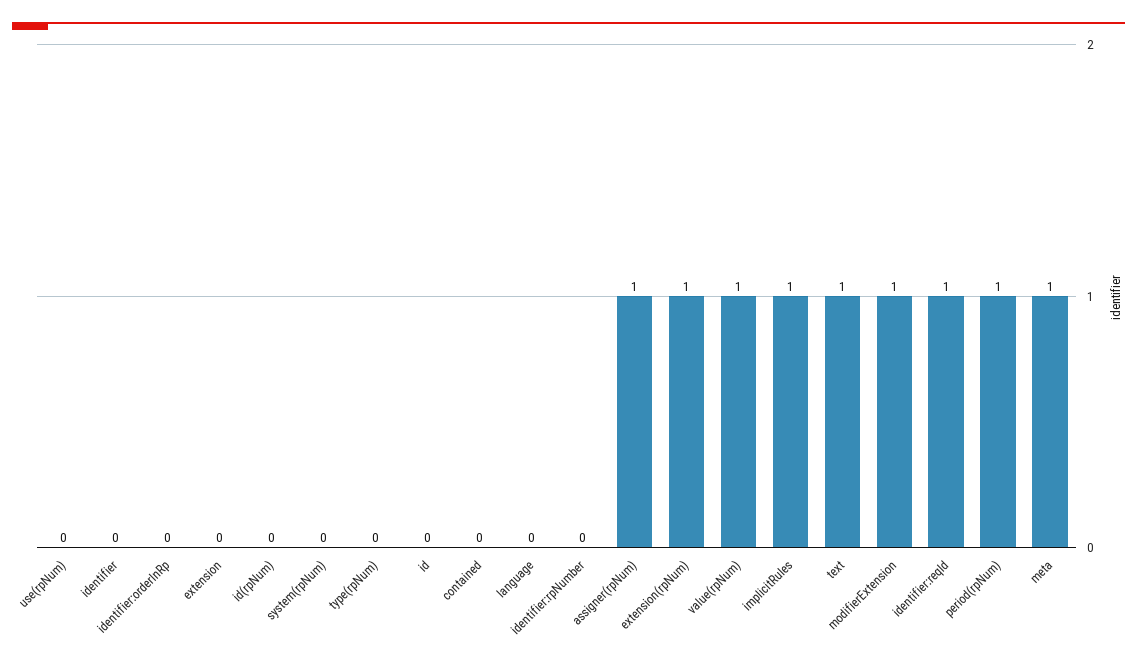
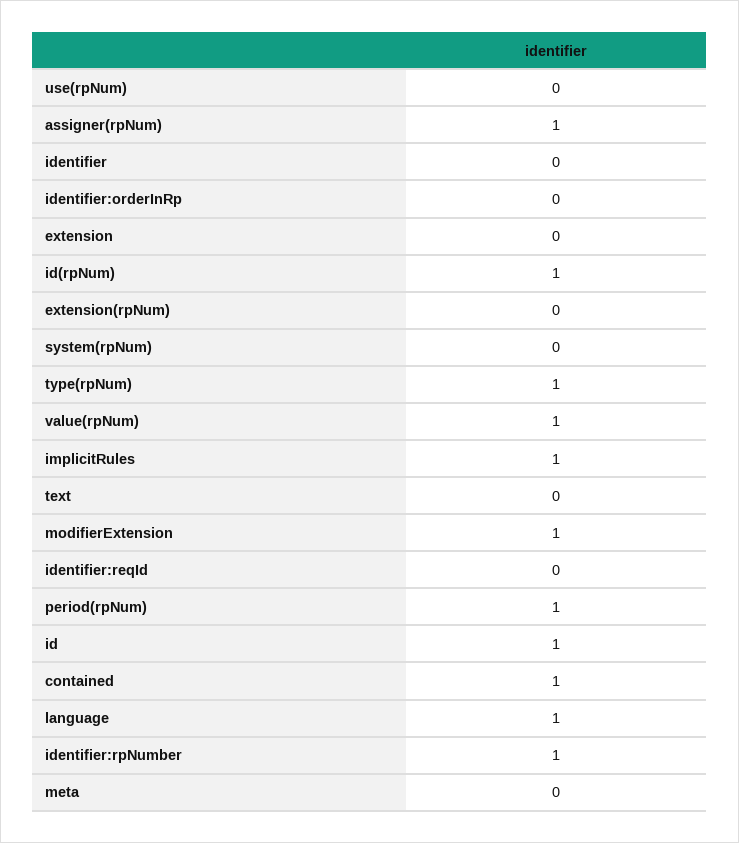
  {
    "use(rpNum)": 0,
    "identifier": 0,
    "identifier:orderInRp": 0,
    "extension": 0,
-   "id(rpNum)": 0,
+   "id(rpNum)": 1,
    "system(rpNum)": 0,
-   "type(rpNum)": 0,
+   "type(rpNum)": 1,
-   "id": 0,
+   "id": 1,
-   "contained": 0,
+   "contained": 1,
-   "language": 0,
+   "language": 1,
-   "identifier:rpNumber": 0,
+   "identifier:rpNumber": 1,
    "assigner(rpNum)": 1,
-   "extension(rpNum)": 1,
+   "extension(rpNum)": 0,
    "value(rpNum)": 1,
    "implicitRules": 1,
-   "text": 1,
+   "text": 0,
    "modifierExtension": 1,
-   "identifier:reqId": 1,
+   "identifier:reqId": 0,
    "period(rpNum)": 1,
-   "meta": 1
+   "meta": 0
  }

